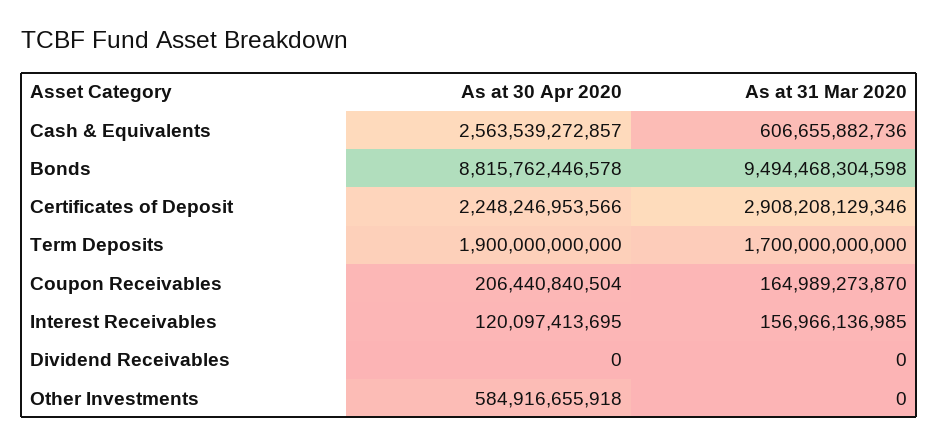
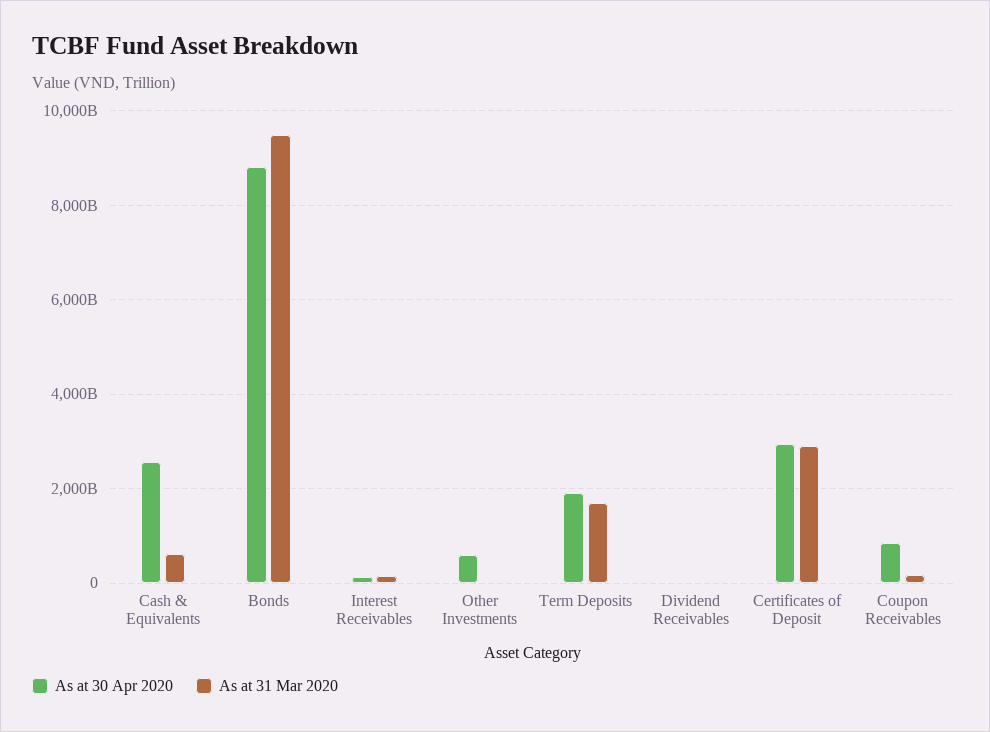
  {
    "As at 30 Apr 2020": {
      "Cash & Equivalents": 2563539272857,
      "Bonds": 8815762446578,
-     "Certificates of Deposit": 2248246953566,
+     "Certificates of Deposit": 3000000000000,
      "Term Deposits": 1900000000000,
-     "Coupon Receivables": 206440840504,
+     "Coupon Receivables": 800000000000,
      "Interest Receivables": 120097413695,
      "Dividend Receivables": 0,
      "Other Investments": 584916655918
    },
    "As at 31 Mar 2020": {
      "Cash & Equivalents": 606655882736,
      "Bonds": 9494468304598,
      "Certificates of Deposit": 2908208129346,
      "Term Deposits": 1700000000000,
      "Coupon Receivables": 164989273870,
      "Interest Receivables": 156966136985,
      "Dividend Receivables": 0,
      "Other Investments": 0
    }
  }

